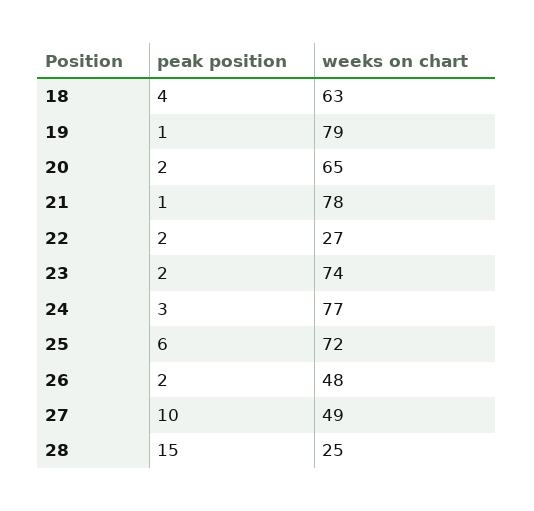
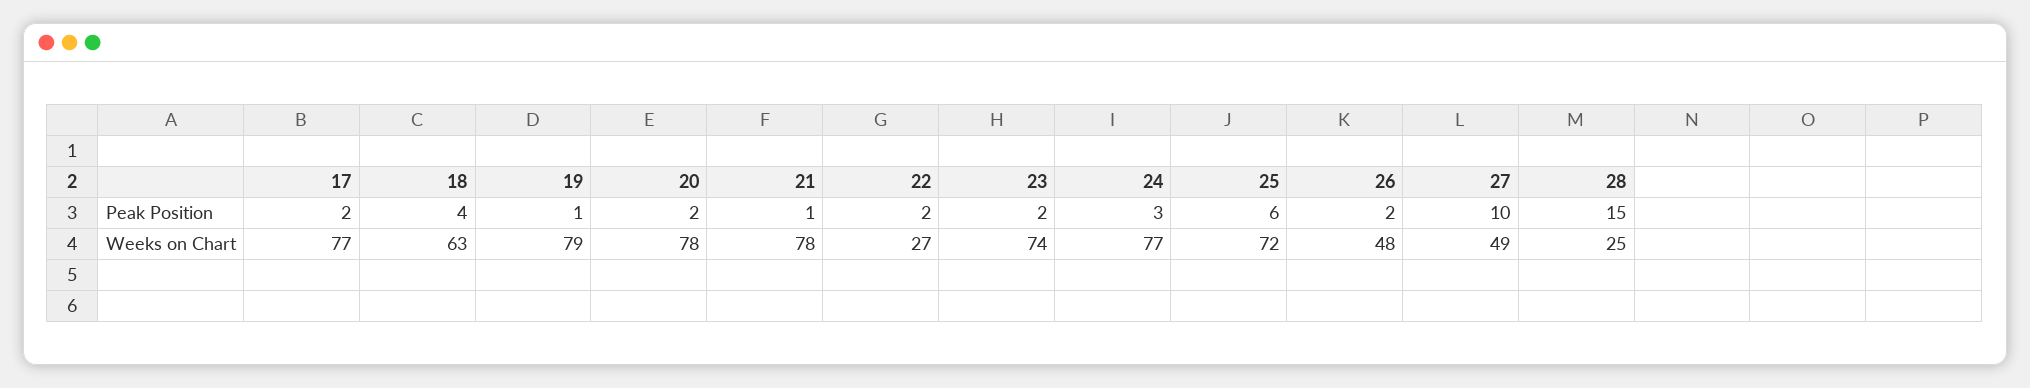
  {
    "peak position": {
      "18": 4,
      "19": 1,
      "20": 2,
      "21": 1,
      "22": 2,
      "23": 2,
      "24": 3,
      "25": 6,
      "26": 2,
      "27": 10,
-     "28": 15
+     "28": 15,
+     "17": 2
    },
    "weeks on chart": {
      "18": 63,
      "19": 79,
-     "20": 65,
+     "20": 78,
      "21": 78,
      "22": 27,
      "23": 74,
      "24": 77,
      "25": 72,
      "26": 48,
      "27": 49,
-     "28": 25
+     "28": 25,
+     "17": 77
    }
  }

